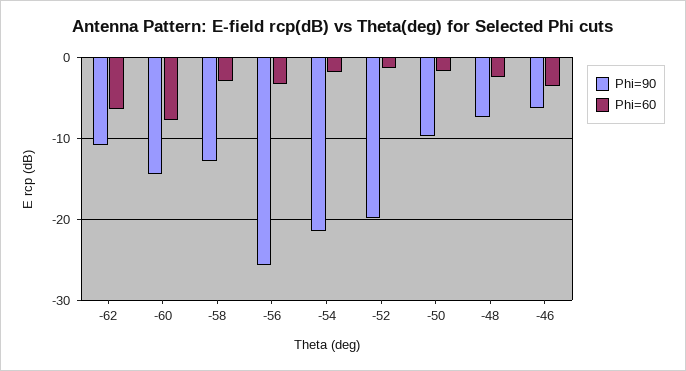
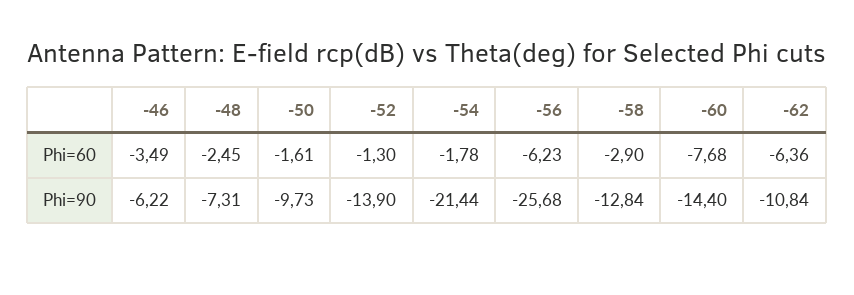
  {
    "Phi=90": {
      "-62": -10.84,
      "-60": -14.4,
      "-58": -12.84,
      "-56": -25.68,
      "-54": -21.44,
-     "-52": -20,
+     "-52": -13.9,
      "-50": -9.73,
      "-48": -7.31,
      "-46": -6.22
    },
    "Phi=60": {
      "-62": -6.36,
      "-60": -7.68,
      "-58": -2.9,
-     "-56": -3,
+     "-56": -6.23,
      "-54": -1.78,
      "-52": -1.3,
      "-50": -1.61,
      "-48": -2.45,
      "-46": -3.49
    }
  }

